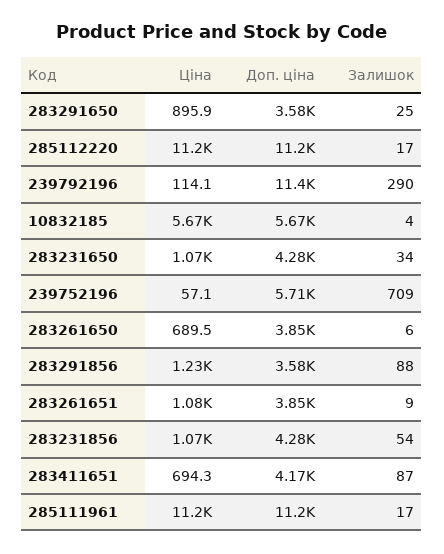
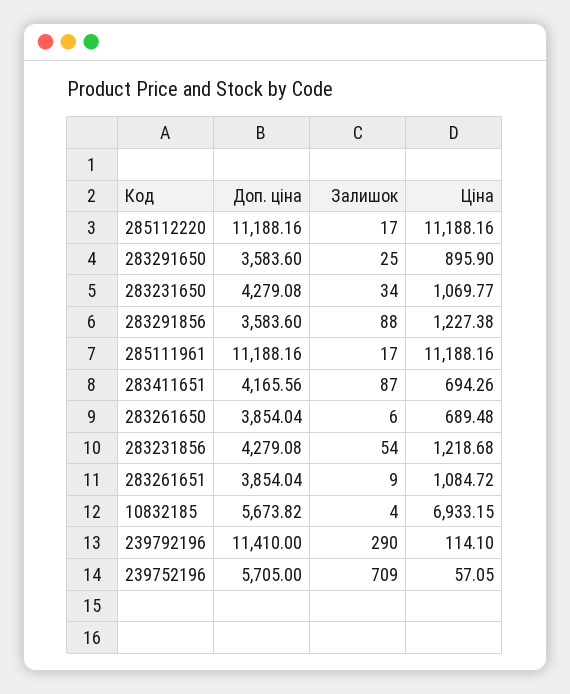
  {
    "Ціна": {
      "283291650": 895.9,
      "285112220": 11188.16,
      "239792196": 114.1,
-     "10832185": 5670,
+     "10832185": 6933.15,
      "283231650": 1069.77,
      "239752196": 57.05,
      "283261650": 689.48,
      "283291856": 1227.38,
      "283261651": 1084.72,
-     "283231856": 1070,
+     "283231856": 1218.68,
      "283411651": 694.26,
      "285111961": 11188.16
    },
    "Доп. ціна": {
      "283291650": 3583.6,
      "285112220": 11188.16,
      "239792196": 11410,
      "10832185": 5673.82,
      "283231650": 4279.08,
      "239752196": 5705,
      "283261650": 3854.04,
      "283291856": 3583.6,
      "283261651": 3854.04,
      "283231856": 4279.08,
      "283411651": 4165.56,
      "285111961": 11188.16
    },
    "Залишок": {
      "283291650": 25,
      "285112220": 17,
      "239792196": 290,
      "10832185": 4,
      "283231650": 34,
      "239752196": 709,
      "283261650": 6,
      "283291856": 88,
      "283261651": 9,
      "283231856": 54,
      "283411651": 87,
      "285111961": 17
    }
  }

